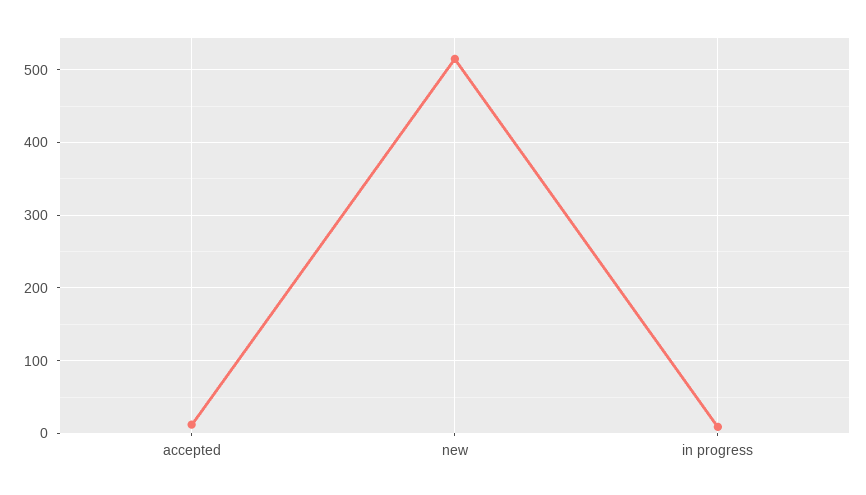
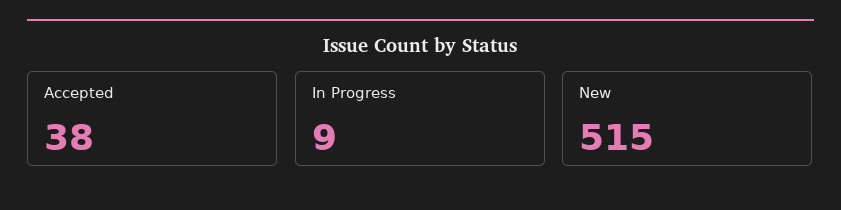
  {
-   "accepted": 10,
+   "accepted": 38,
    "new": 515,
    "in progress": 9
  }

